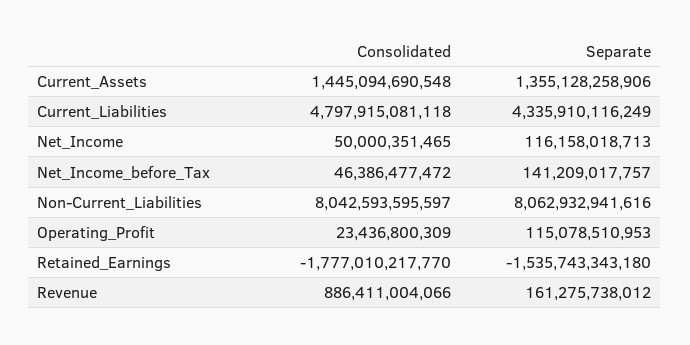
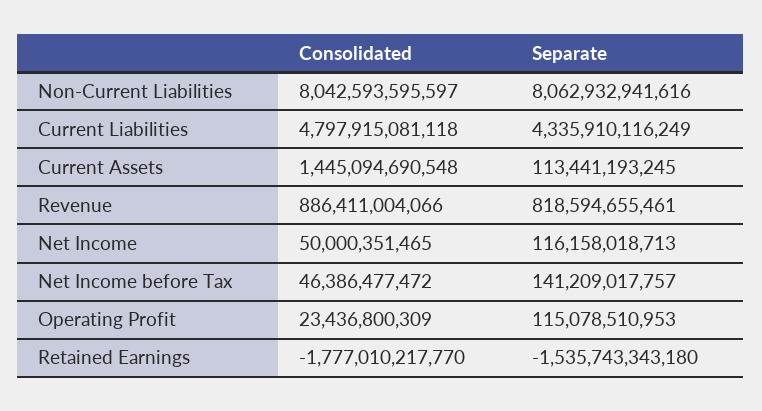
  {
    "Consolidated": {
      "Current_Assets": 1445094690548,
      "Current_Liabilities": 4797915081118,
      "Net_Income": 50000351465,
      "Net_Income_before_Tax": 46386477472,
      "Non-Current_Liabilities": 8042593595597,
      "Operating_Profit": 23436800309,
      "Retained_Earnings": -1777010217770,
      "Revenue": 886411004066
    },
    "Separate": {
-     "Current_Assets": 1355128258906,
+     "Current_Assets": 113441193245,
      "Current_Liabilities": 4335910116249,
      "Net_Income": 116158018713,
      "Net_Income_before_Tax": 141209017757,
      "Non-Current_Liabilities": 8062932941616,
      "Operating_Profit": 115078510953,
      "Retained_Earnings": -1535743343180,
-     "Revenue": 161275738012
+     "Revenue": 818594655461
    }
  }

